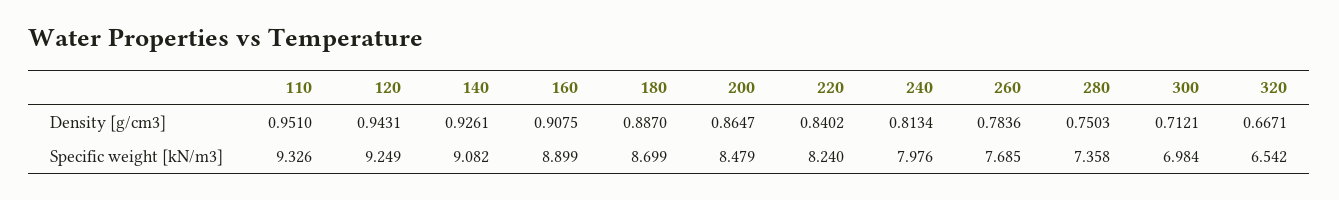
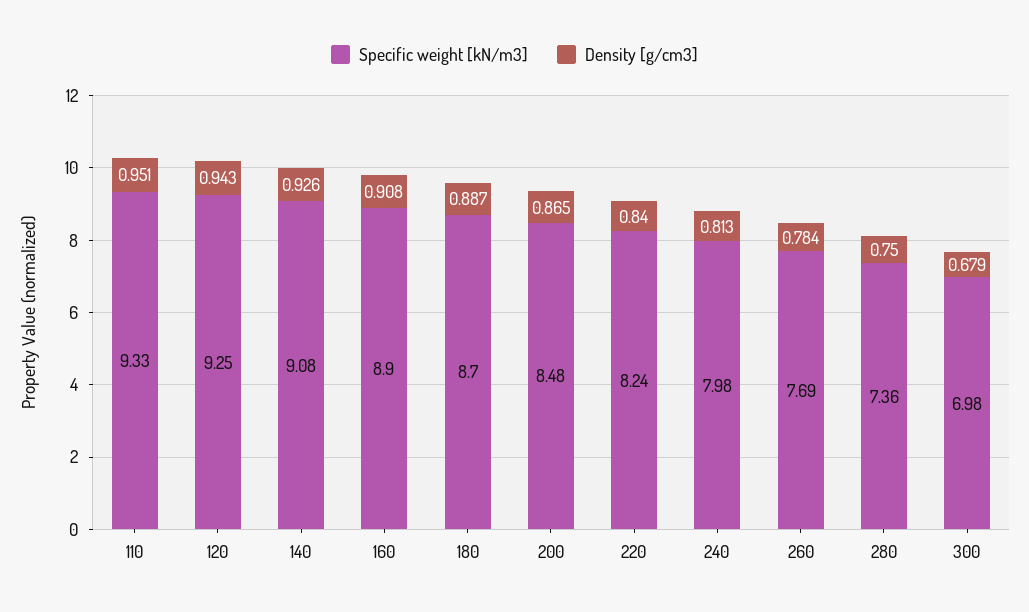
  {
    "Density [g/cm3]": {
      "110": 0.951,
      "120": 0.9431,
      "140": 0.9261,
      "160": 0.9075,
      "180": 0.887,
      "200": 0.8647,
      "220": 0.8402,
      "240": 0.8134,
      "260": 0.7836,
      "280": 0.7503,
-     "300": 0.7121,
+     "300": 0.679
-     "320": 0.6671
    },
    "Specific weight [kN/m3]": {
      "110": 9.326,
      "120": 9.249,
      "140": 9.082,
      "160": 8.899,
      "180": 8.699,
      "200": 8.479,
      "220": 8.24,
      "240": 7.976,
      "260": 7.685,
      "280": 7.358,
-     "300": 6.984,
+     "300": 6.984
-     "320": 6.542
    }
  }

